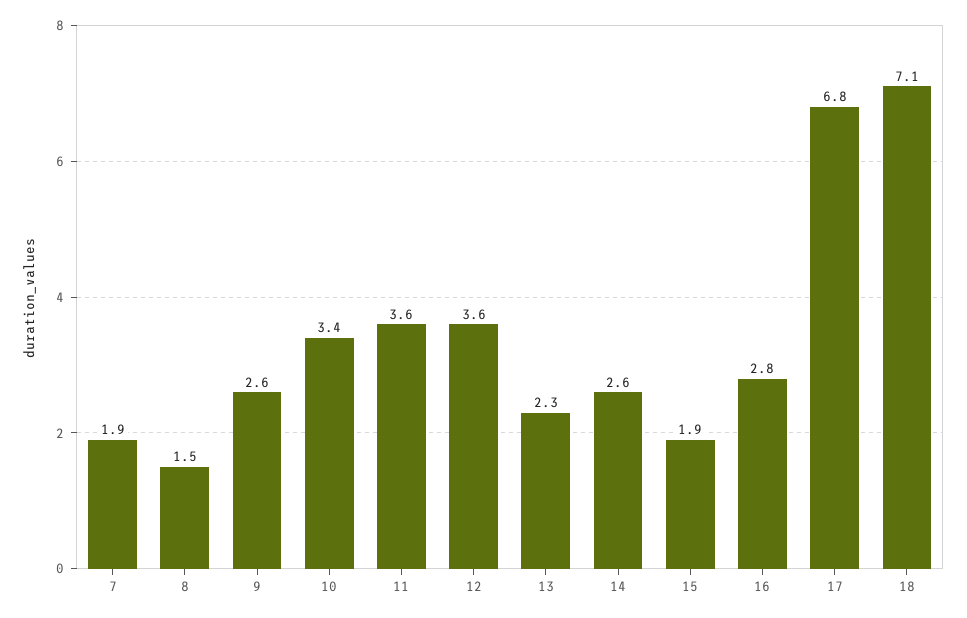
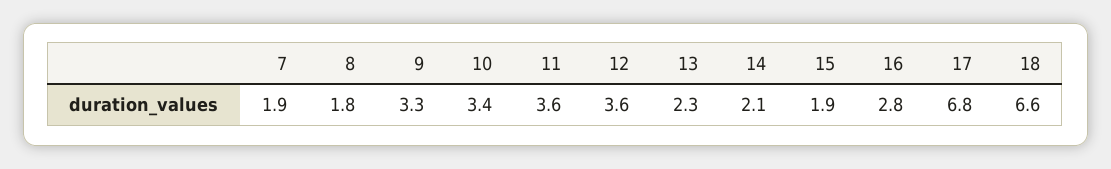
  {
    "7": 1.9,
-   "8": 1.5,
+   "8": 1.8,
-   "9": 2.6,
+   "9": 3.3,
    "10": 3.4,
    "11": 3.6,
    "12": 3.6,
    "13": 2.3,
-   "14": 2.6,
+   "14": 2.1,
    "15": 1.9,
    "16": 2.8,
    "17": 6.8,
-   "18": 7.1
+   "18": 6.6
  }

